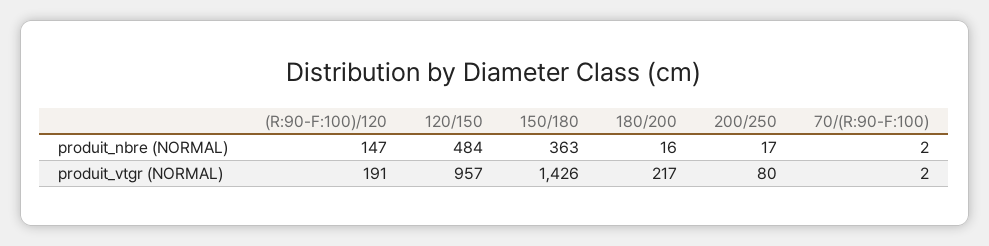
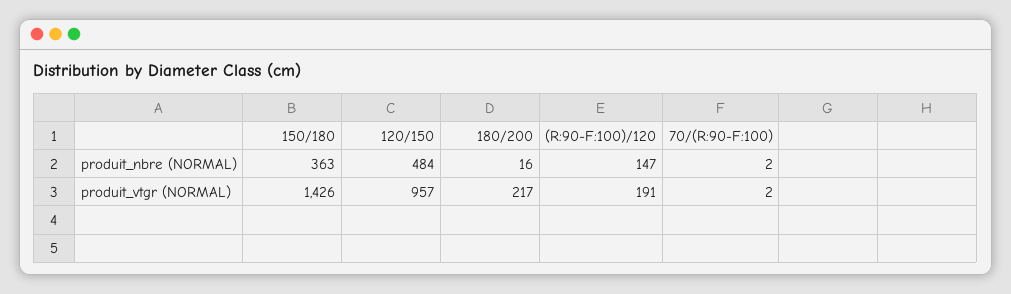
  {
    "(R:90-F:100)/120": {
      "produit_nbre (NORMAL)": 147,
      "produit_vtgr (NORMAL)": 191
    },
    "120/150": {
      "produit_nbre (NORMAL)": 484,
      "produit_vtgr (NORMAL)": 957
    },
    "150/180": {
      "produit_nbre (NORMAL)": 363,
      "produit_vtgr (NORMAL)": 1426
    },
    "180/200": {
      "produit_nbre (NORMAL)": 16,
      "produit_vtgr (NORMAL)": 217
    },
-   "200/250": {
-     "produit_nbre (NORMAL)": 17,
-     "produit_vtgr (NORMAL)": 80
-   },
    "70/(R:90-F:100)": {
      "produit_nbre (NORMAL)": 2,
      "produit_vtgr (NORMAL)": 2
    }
  }

